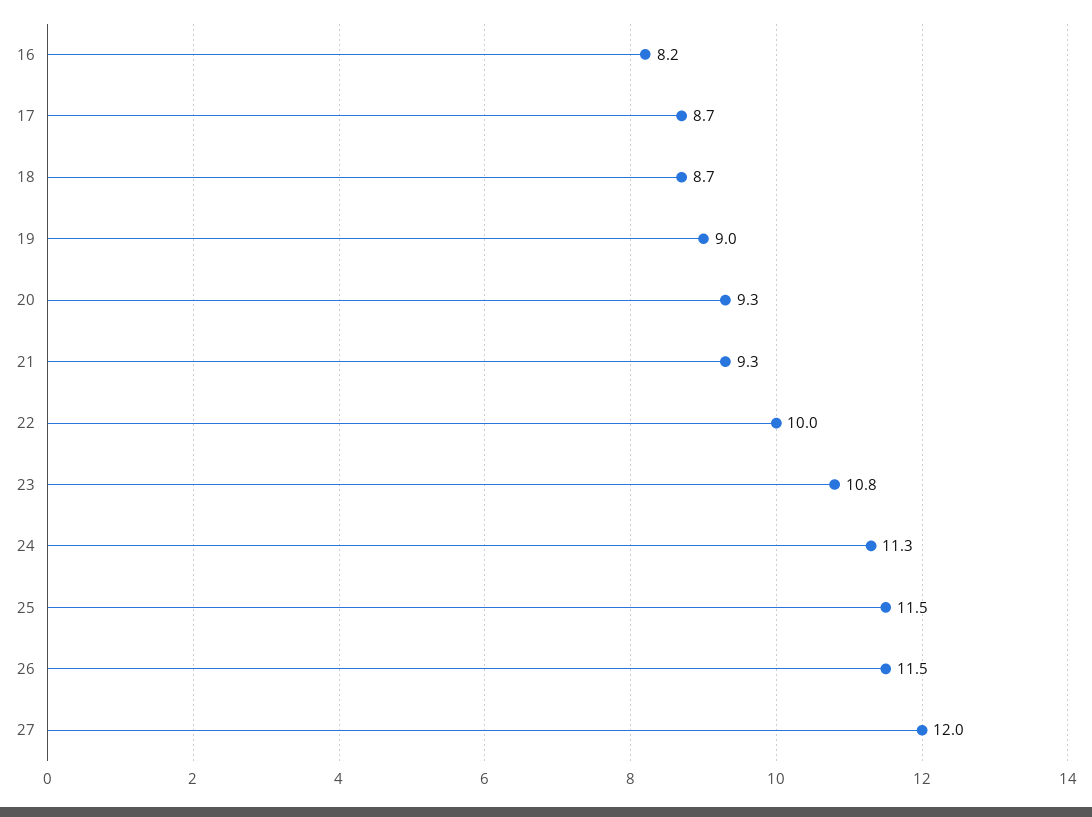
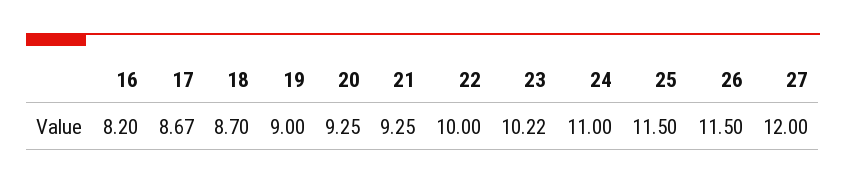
  {
    "16": 8.2,
    "17": 8.67,
    "18": 8.7,
    "19": 9,
    "20": 9.25,
    "21": 9.25,
    "22": 10,
-   "23": 10.8,
+   "23": 10.22,
-   "24": 11.3,
+   "24": 11,
    "25": 11.5,
    "26": 11.5,
    "27": 12
  }

